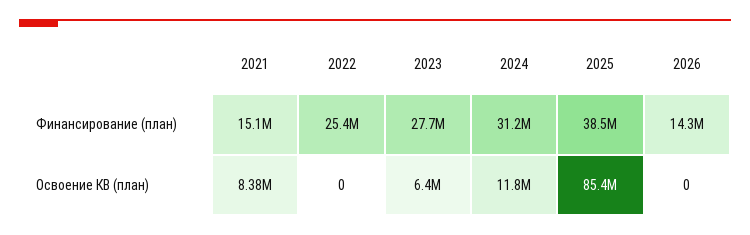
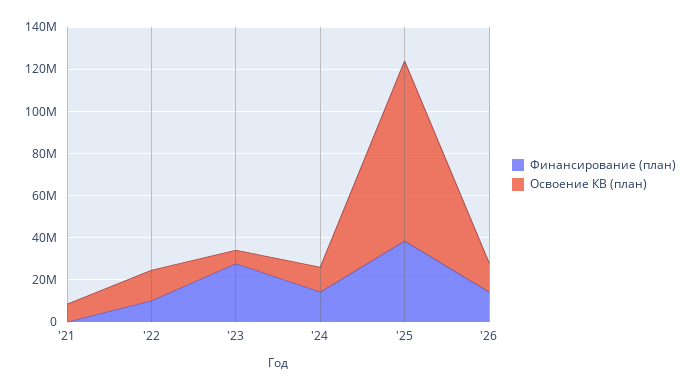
  {
    "Финансирование (план)": {
-     "2021": 15100000,
+     "2021": 0,
-     "2022": 25400000,
+     "2022": 10000000,
      "2023": 27700000,
-     "2024": 31200000,
+     "2024": 15000000,
      "2025": 38500000,
      "2026": 14300000
    },
    "Освоение КВ (план)": {
      "2021": 8380000,
-     "2022": 0,
+     "2022": 15000000,
      "2023": 6400000,
      "2024": 11800000,
      "2025": 85400000,
-     "2026": 0
+     "2026": 15000000
    }
  }

